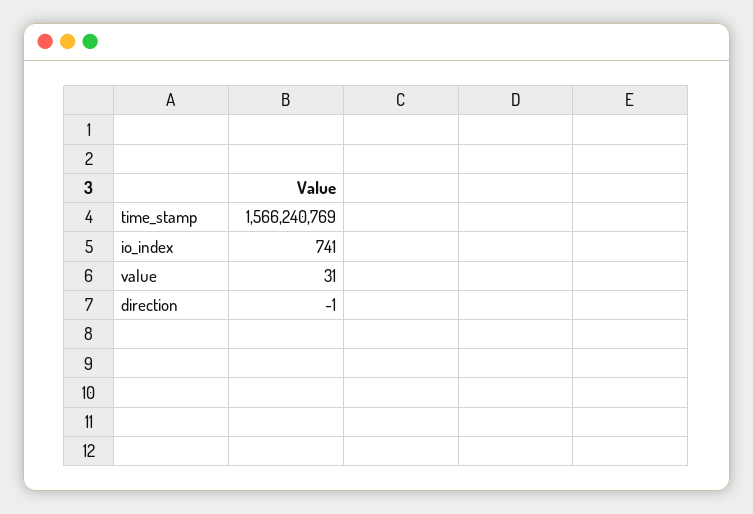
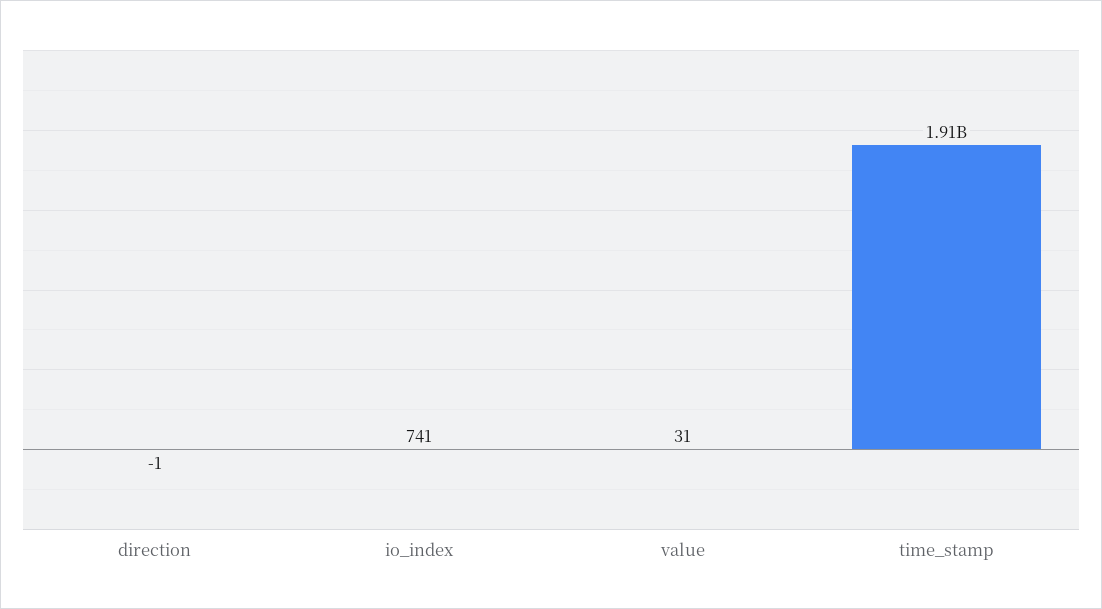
  {
-   "time_stamp": 1566240769,
+   "time_stamp": 1910000000,
    "io_index": 741,
    "value": 31,
    "direction": -1
  }

